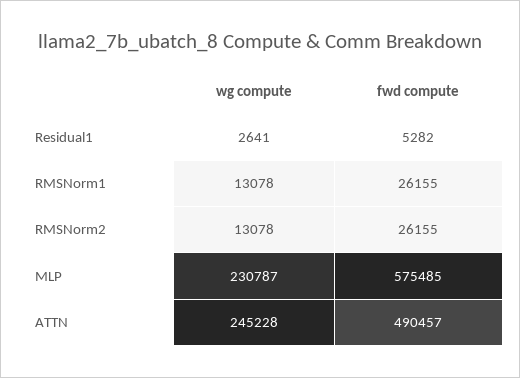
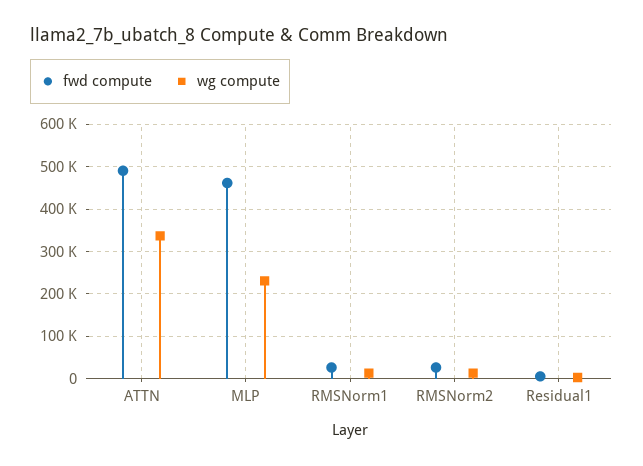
  {
    "wg compute": {
      "Residual1": 2641,
      "RMSNorm1": 13078,
      "RMSNorm2": 13078,
      "MLP": 230787,
-     "ATTN": 245228
+     "ATTN": 340000
    },
    "fwd compute": {
      "Residual1": 5282,
      "RMSNorm1": 26155,
      "RMSNorm2": 26155,
-     "MLP": 575485,
+     "MLP": 460000,
      "ATTN": 490457
    }
  }

